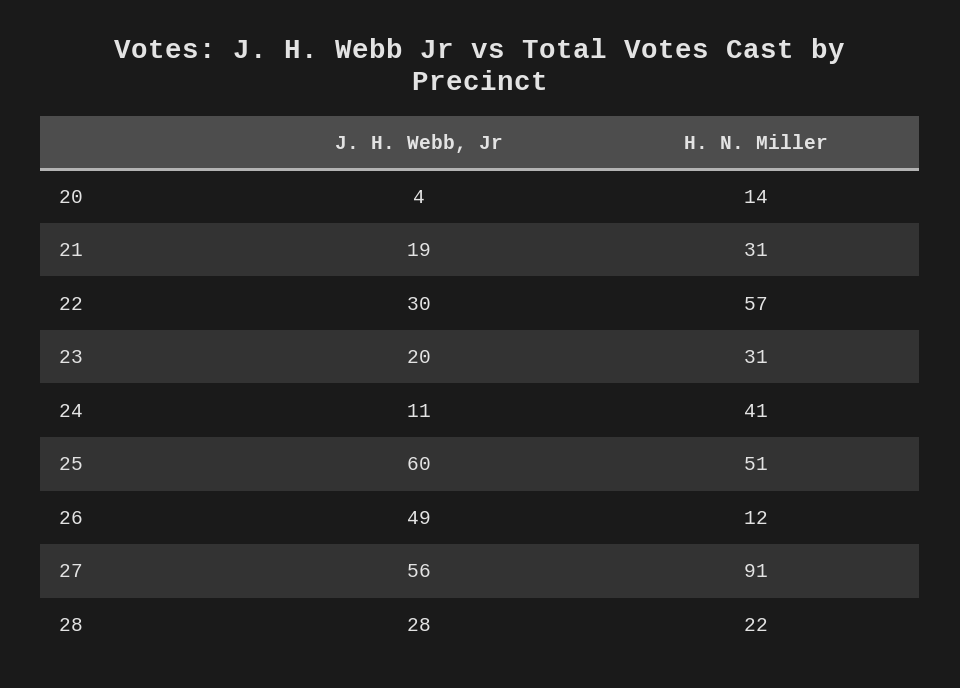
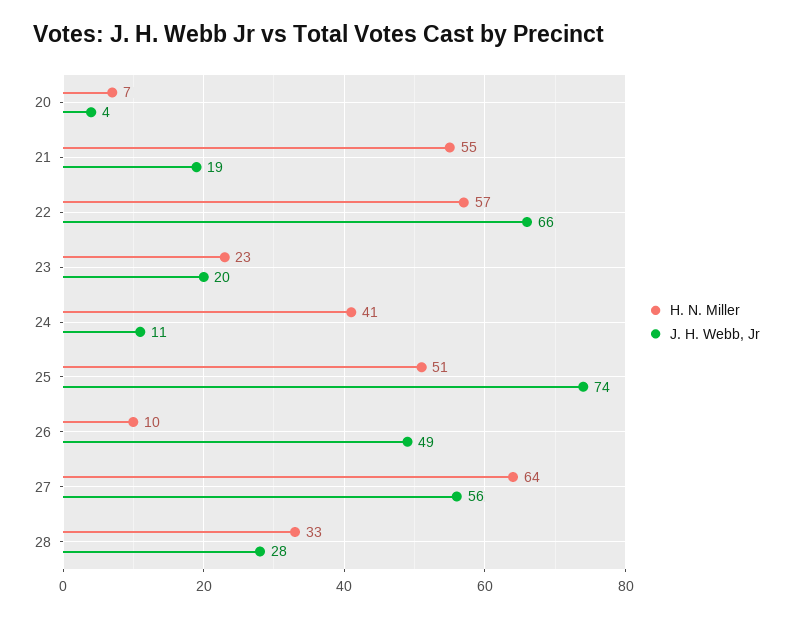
  {
    "J. H. Webb, Jr": {
      "20": 4,
      "21": 19,
-     "22": 30,
+     "22": 66,
      "23": 20,
      "24": 11,
-     "25": 60,
+     "25": 74,
      "26": 49,
      "27": 56,
      "28": 28
    },
    "H. N. Miller": {
-     "20": 14,
+     "20": 7,
-     "21": 31,
+     "21": 55,
      "22": 57,
-     "23": 31,
+     "23": 23,
      "24": 41,
      "25": 51,
-     "26": 12,
+     "26": 10,
-     "27": 91,
+     "27": 64,
-     "28": 22
+     "28": 33
    }
  }

